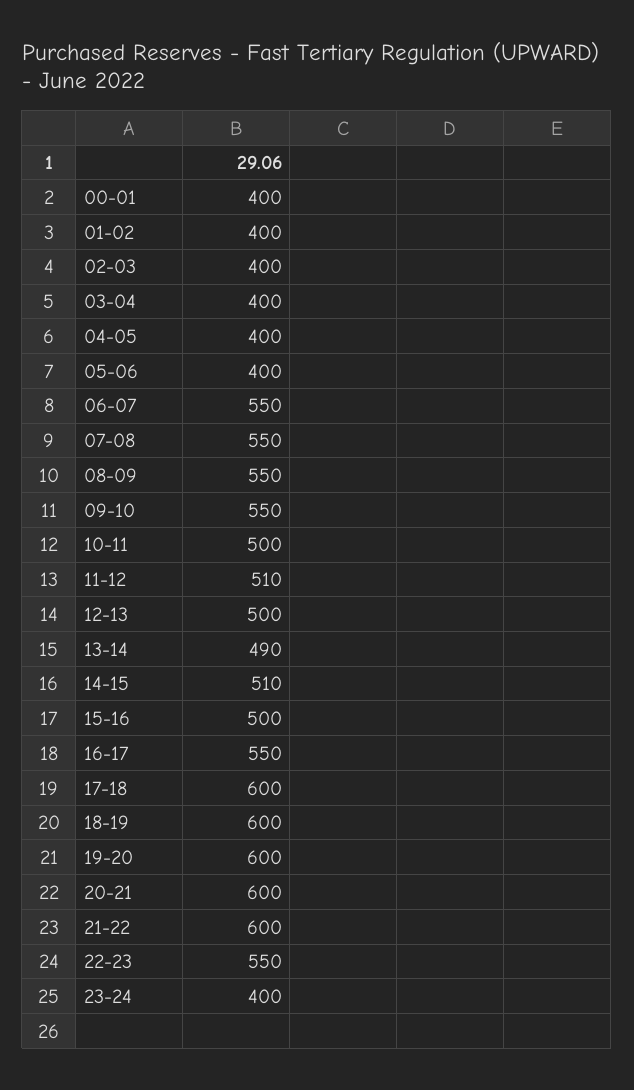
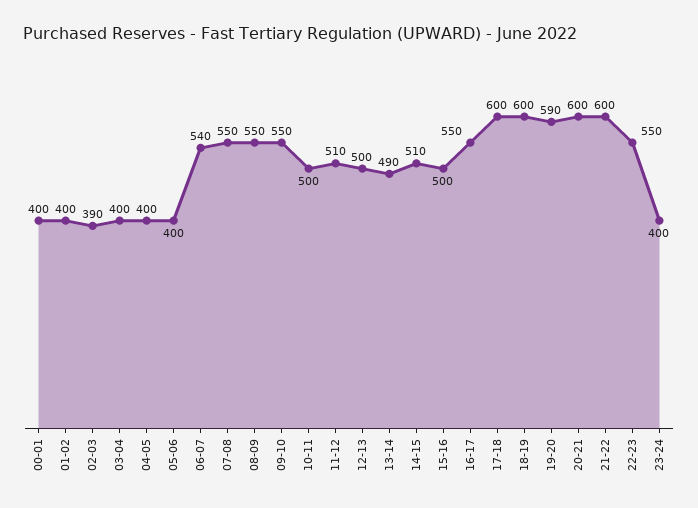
  {
    "00-01": 400,
    "01-02": 400,
-   "02-03": 400,
+   "02-03": 390,
    "03-04": 400,
    "04-05": 400,
    "05-06": 400,
-   "06-07": 550,
+   "06-07": 540,
    "07-08": 550,
    "08-09": 550,
    "09-10": 550,
    "10-11": 500,
    "11-12": 510,
    "12-13": 500,
    "13-14": 490,
    "14-15": 510,
    "15-16": 500,
    "16-17": 550,
    "17-18": 600,
    "18-19": 600,
-   "19-20": 600,
+   "19-20": 590,
    "20-21": 600,
    "21-22": 600,
    "22-23": 550,
    "23-24": 400
  }

